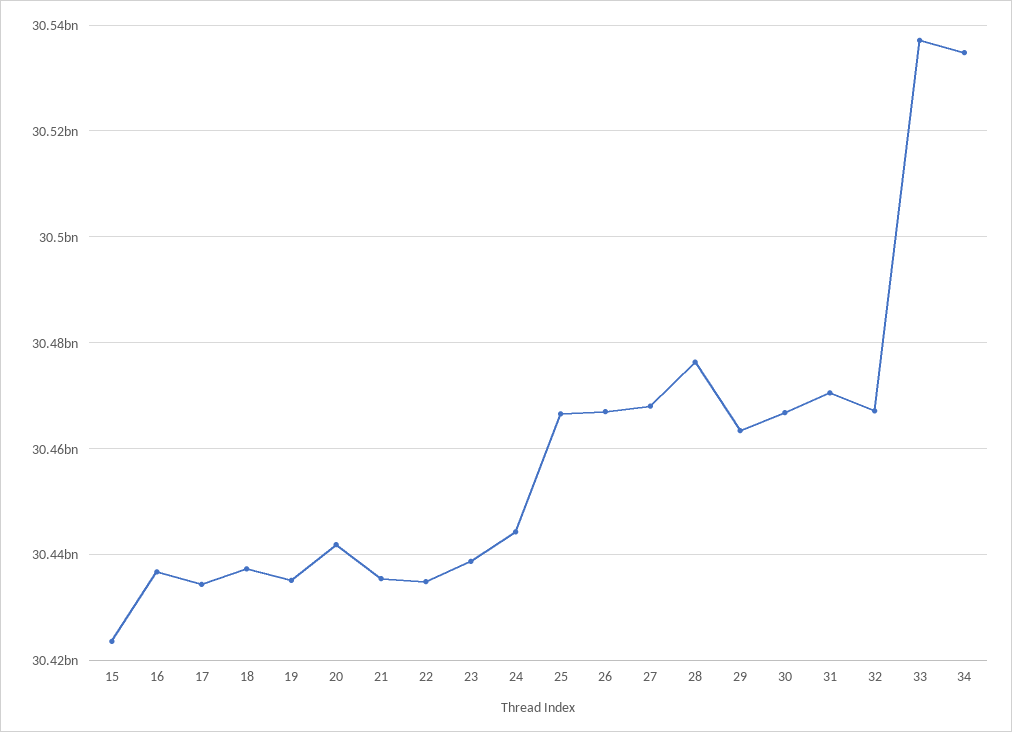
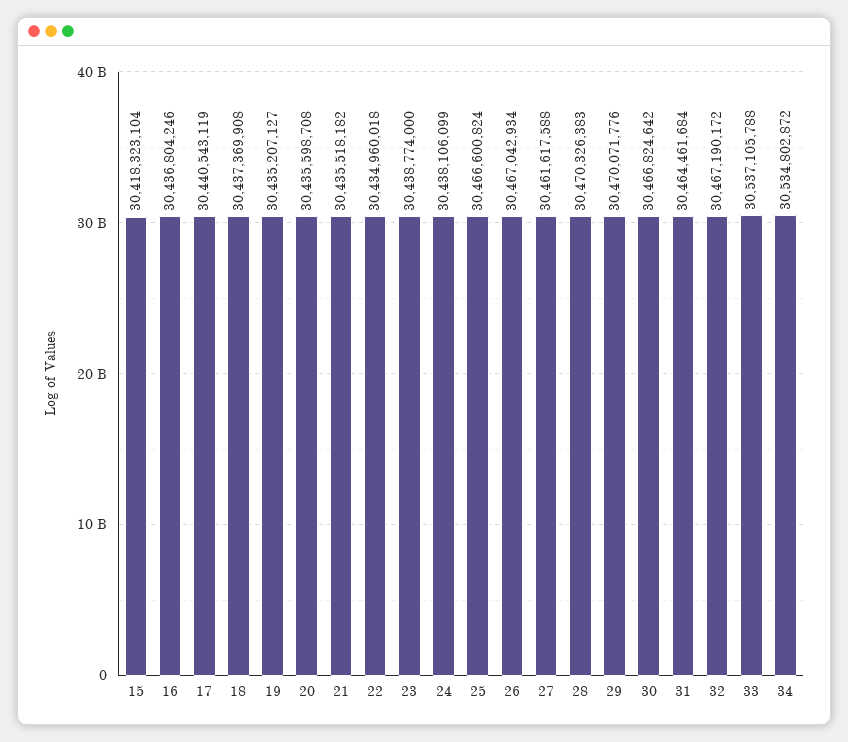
  {
-   "15": 30424000000,
+   "15": 30418323104,
    "16": 30436804246,
-   "17": 30434000000,
+   "17": 30440543119,
    "18": 30437369908,
    "19": 30435207127,
-   "20": 30442000000,
+   "20": 30435598708,
    "21": 30435518182,
    "22": 30434960018,
    "23": 30438774000,
-   "24": 30444000000,
+   "24": 30438106099,
    "25": 30466600824,
    "26": 30467042934,
-   "27": 30468000000,
+   "27": 30461617588,
-   "28": 30476000000,
+   "28": 30470326383,
-   "29": 30464000000,
+   "29": 30470071776,
    "30": 30466824642,
-   "31": 30470000000,
+   "31": 30464461684,
    "32": 30467190172,
    "33": 30537105788,
    "34": 30534802872
  }

